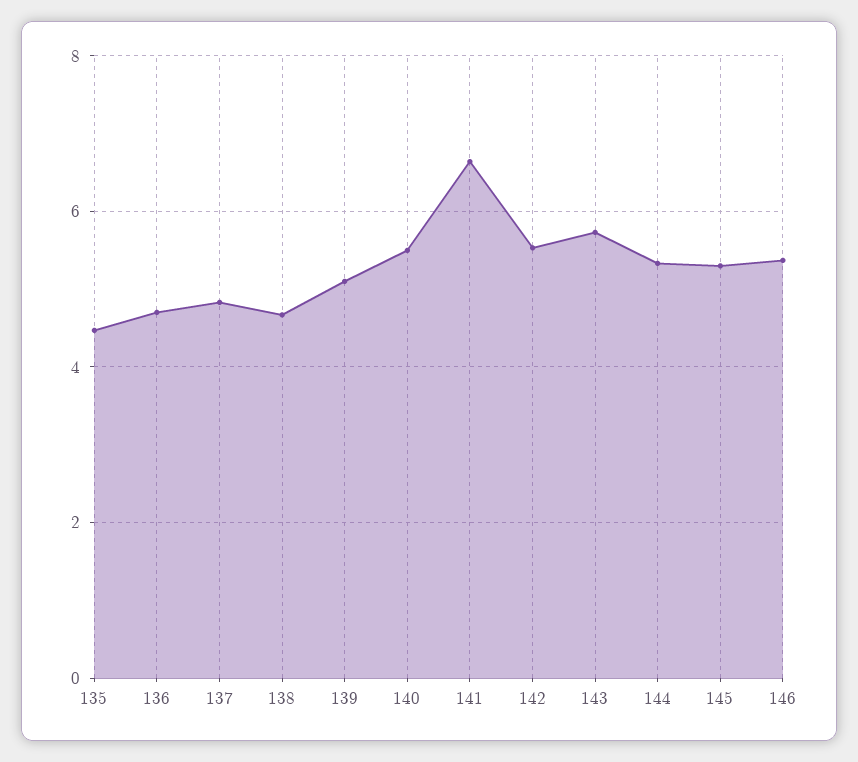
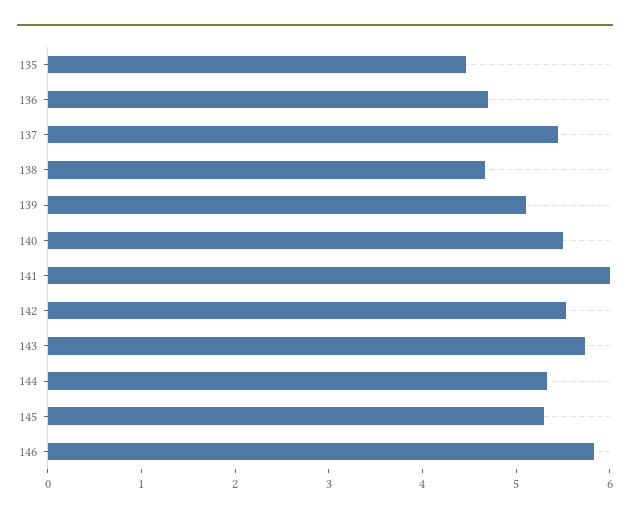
  {
    "135": 4.4,
    "136": 4.8,
-   "137": 4.8,
+   "137": 5.4,
    "138": 4.6,
    "139": 5.2,
    "140": 5.6,
-   "141": 6.6,
+   "141": 6,
    "142": 5.6,
    "143": 5.8,
    "144": 5.4,
    "145": 5.4,
-   "146": 5.4
+   "146": 5.8
  }

